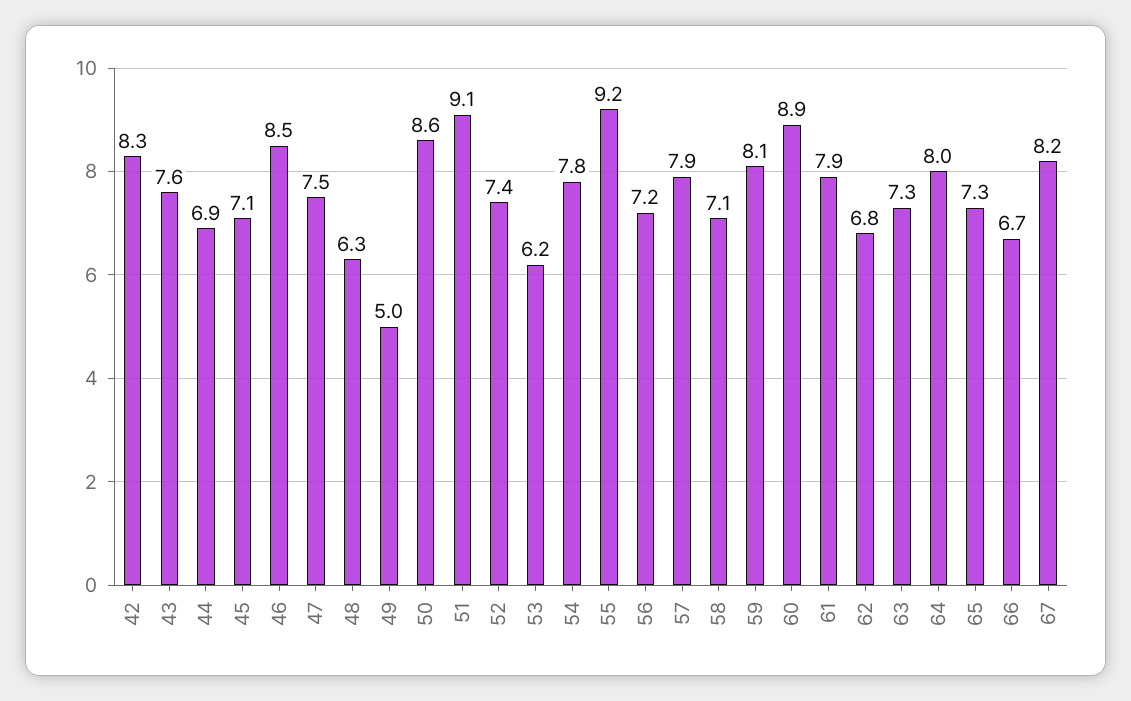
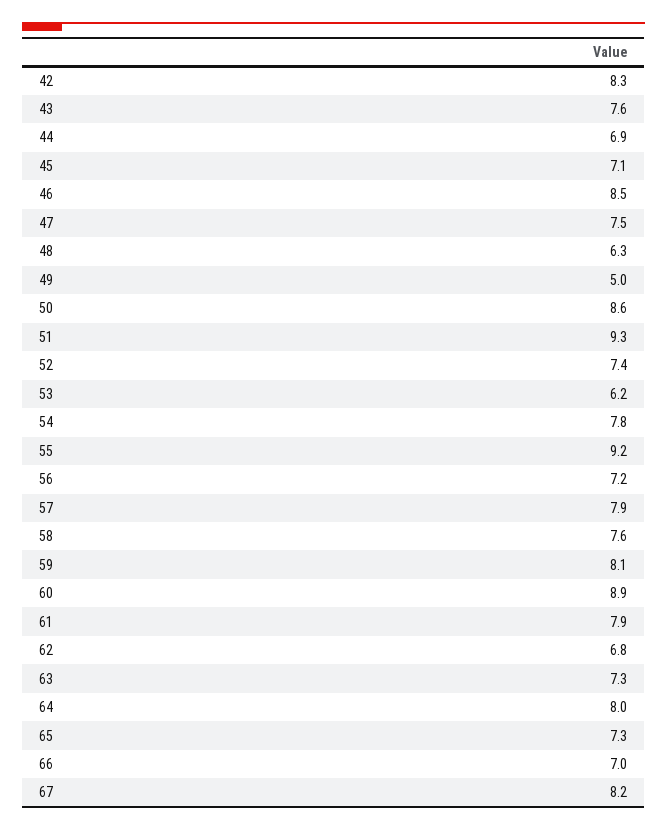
  {
    "42": 8.3,
    "43": 7.6,
    "44": 6.9,
    "45": 7.1,
    "46": 8.5,
    "47": 7.5,
    "48": 6.3,
    "49": 5,
    "50": 8.6,
-   "51": 9.1,
+   "51": 9.3,
    "52": 7.4,
    "53": 6.2,
    "54": 7.8,
    "55": 9.2,
    "56": 7.2,
    "57": 7.9,
-   "58": 7.1,
+   "58": 7.6,
    "59": 8.1,
    "60": 8.9,
    "61": 7.9,
    "62": 6.8,
    "63": 7.3,
    "64": 8,
    "65": 7.3,
-   "66": 6.7,
+   "66": 7,
    "67": 8.2
  }

